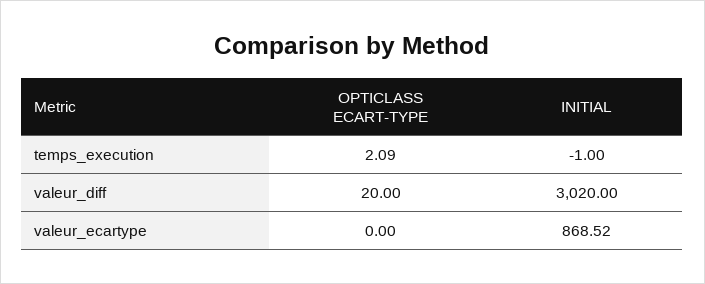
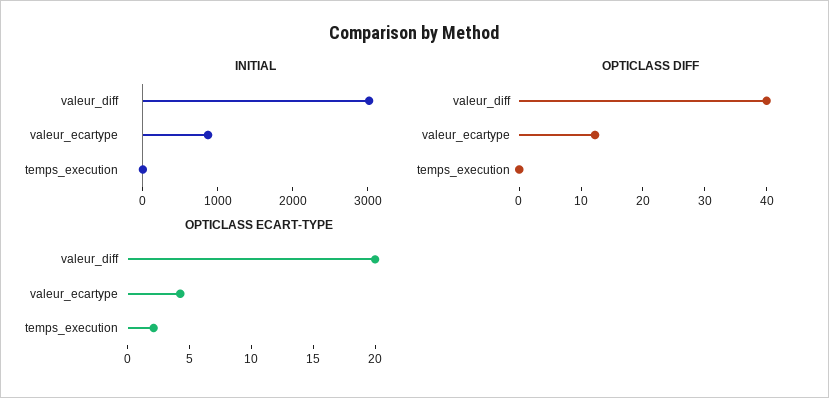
  {
    "OPTICLASS ECART-TYPE": {
      "temps_execution": 2.09,
      "valeur_diff": 20,
-     "valeur_ecartype": 0
+     "valeur_ecartype": 4
    },
    "INITIAL": {
      "temps_execution": -1,
      "valeur_diff": 3020,
      "valeur_ecartype": 868.52
-   }
+   },
+   "OPTICLASS DIFF": {
+     "valeur_diff": 40,
+     "valeur_ecartype": 12,
+     "temps_execution": 0
+   }
  }

